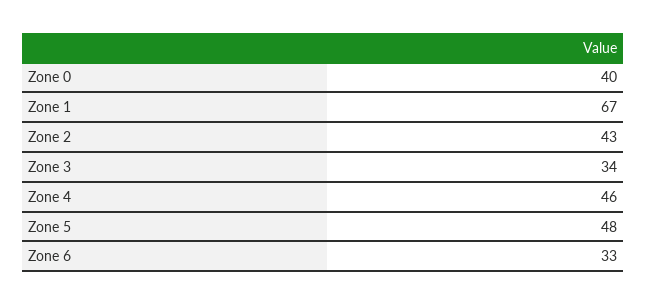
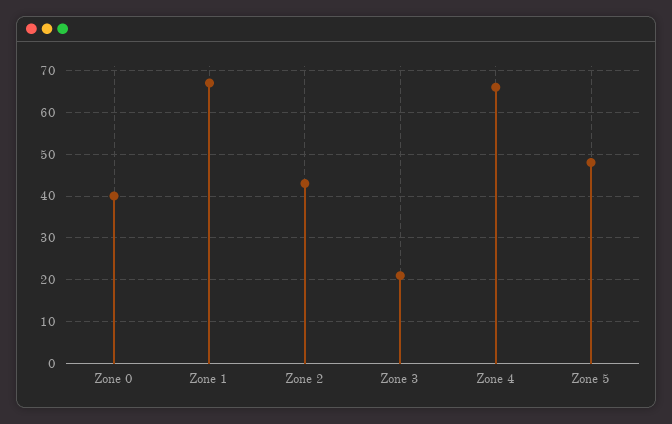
  {
    "Zone 0": 40,
    "Zone 1": 67,
    "Zone 2": 43,
-   "Zone 3": 34,
+   "Zone 3": 20,
-   "Zone 4": 46,
+   "Zone 4": 65,
-   "Zone 5": 48,
+   "Zone 5": 48
-   "Zone 6": 33
  }

